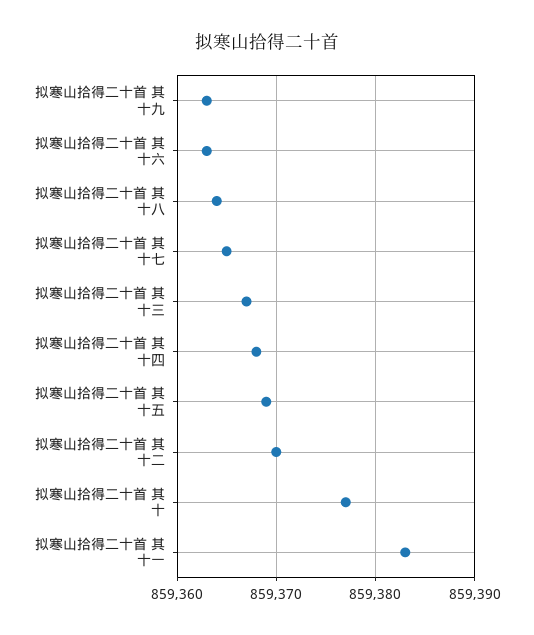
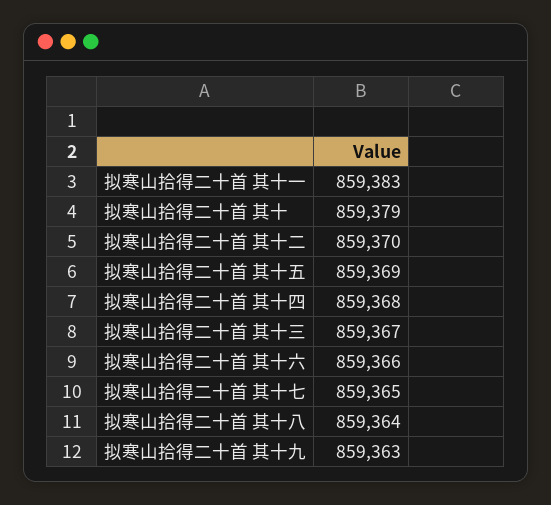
  {
    "拟寒山拾得二十首 其十九": 859363,
-   "拟寒山拾得二十首 其十六": 859363,
+   "拟寒山拾得二十首 其十六": 859366,
    "拟寒山拾得二十首 其十八": 859364,
    "拟寒山拾得二十首 其十七": 859365,
    "拟寒山拾得二十首 其十三": 859367,
    "拟寒山拾得二十首 其十四": 859368,
    "拟寒山拾得二十首 其十五": 859369,
    "拟寒山拾得二十首 其十二": 859370,
-   "拟寒山拾得二十首 其十": 859377,
+   "拟寒山拾得二十首 其十": 859379,
    "拟寒山拾得二十首 其十一": 859383
  }

